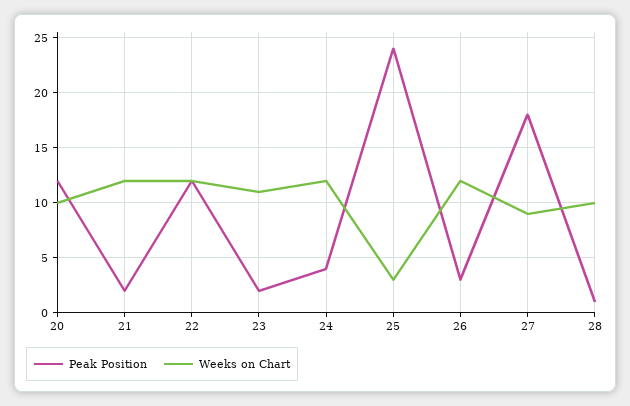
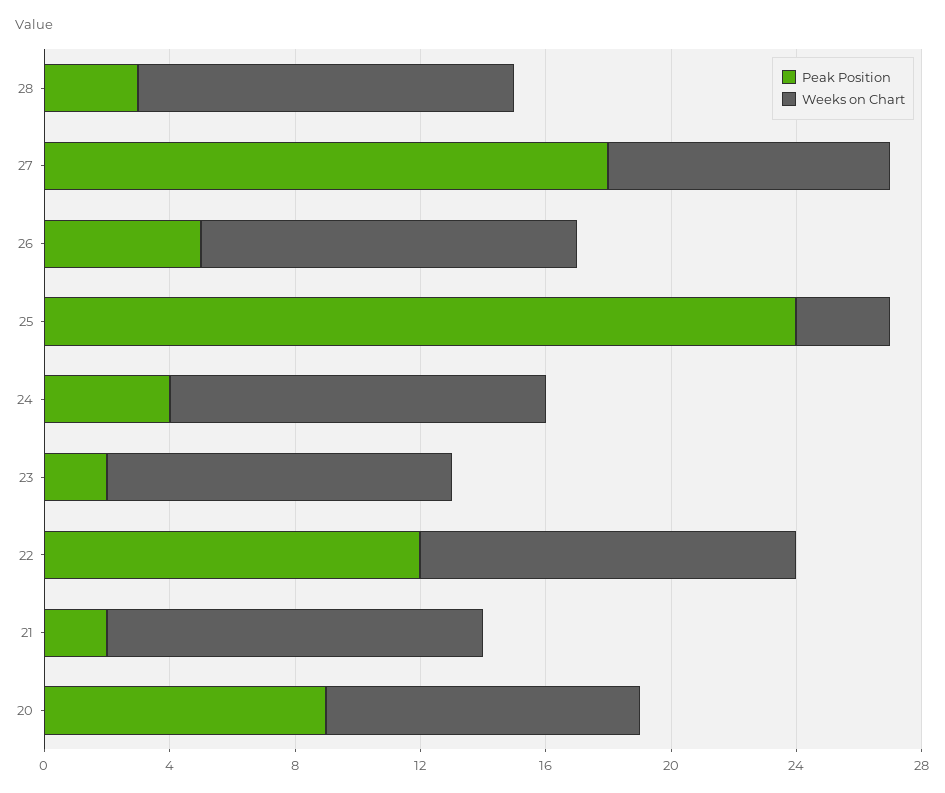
  {
    "Peak Position": {
-     "20": 12,
+     "20": 9,
      "21": 2,
      "22": 12,
      "23": 2,
      "24": 4,
      "25": 24,
-     "26": 3,
+     "26": 5,
      "27": 18,
-     "28": 1
+     "28": 3
    },
    "Weeks on Chart": {
      "20": 10,
      "21": 12,
      "22": 12,
      "23": 11,
      "24": 12,
      "25": 3,
      "26": 12,
      "27": 9,
-     "28": 10
+     "28": 12
    }
  }

